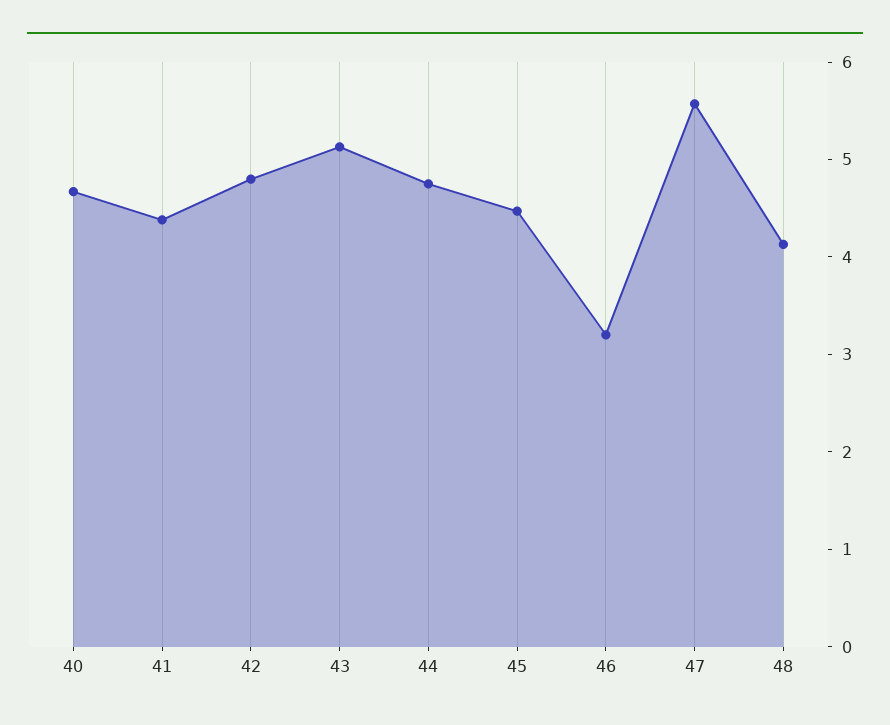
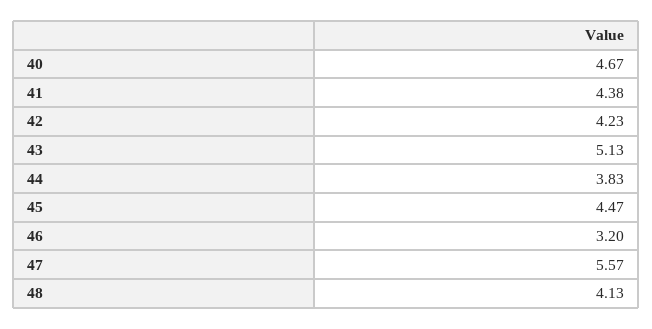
  {
    "40": 4.67,
    "41": 4.38,
-   "42": 4.8,
+   "42": 4.23,
    "43": 5.13,
-   "44": 4.8,
+   "44": 3.83,
    "45": 4.47,
    "46": 3.2,
    "47": 5.57,
    "48": 4.13
  }

